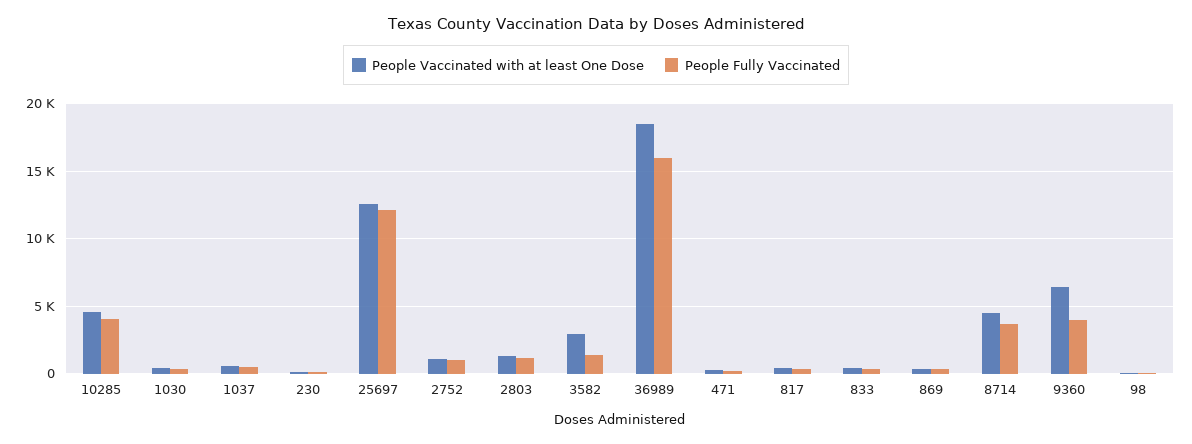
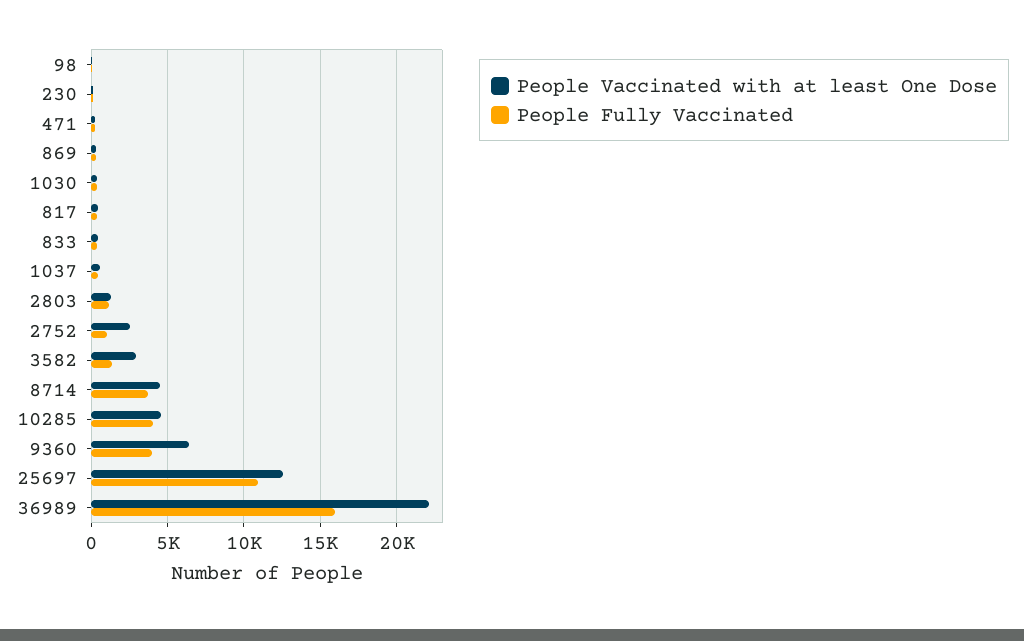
  {
    "People Vaccinated with at least One Dose": {
      "10285": 4500,
      "1030": 500,
      "1037": 500,
      "230": 0,
      "25697": 12500,
-     "2752": 1000,
+     "2752": 2500,
      "2803": 1500,
      "3582": 3000,
-     "36989": 18500,
+     "36989": 22000,
      "471": 500,
      "817": 500,
      "833": 500,
      "869": 500,
      "8714": 4500,
      "9360": 6500,
      "98": 0
    },
    "People Fully Vaccinated": {
      "10285": 4000,
      "1030": 500,
      "1037": 500,
      "230": 0,
-     "25697": 12000,
+     "25697": 11000,
      "2752": 1000,
      "2803": 1000,
      "3582": 1500,
      "36989": 16000,
      "471": 0,
      "817": 500,
      "833": 500,
      "869": 500,
      "8714": 3500,
      "9360": 4000,
      "98": 0
    }
  }

